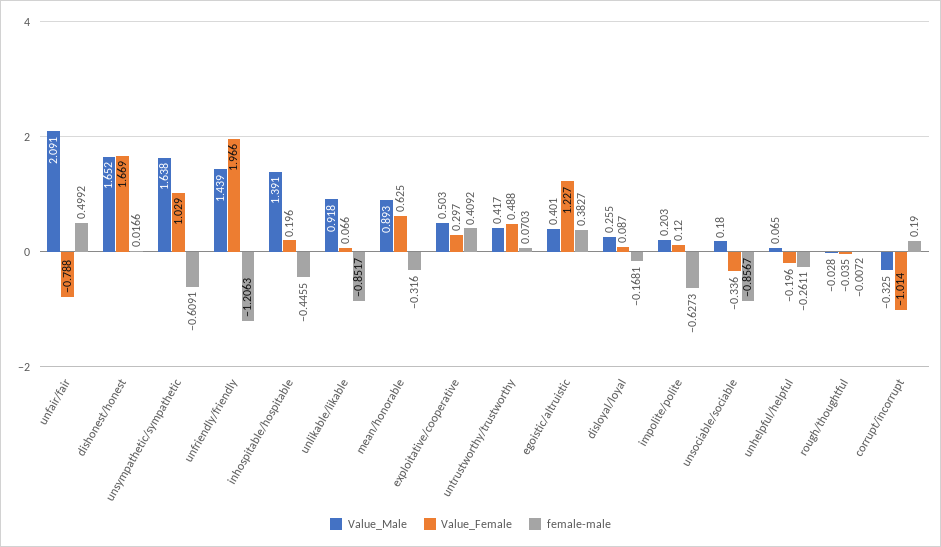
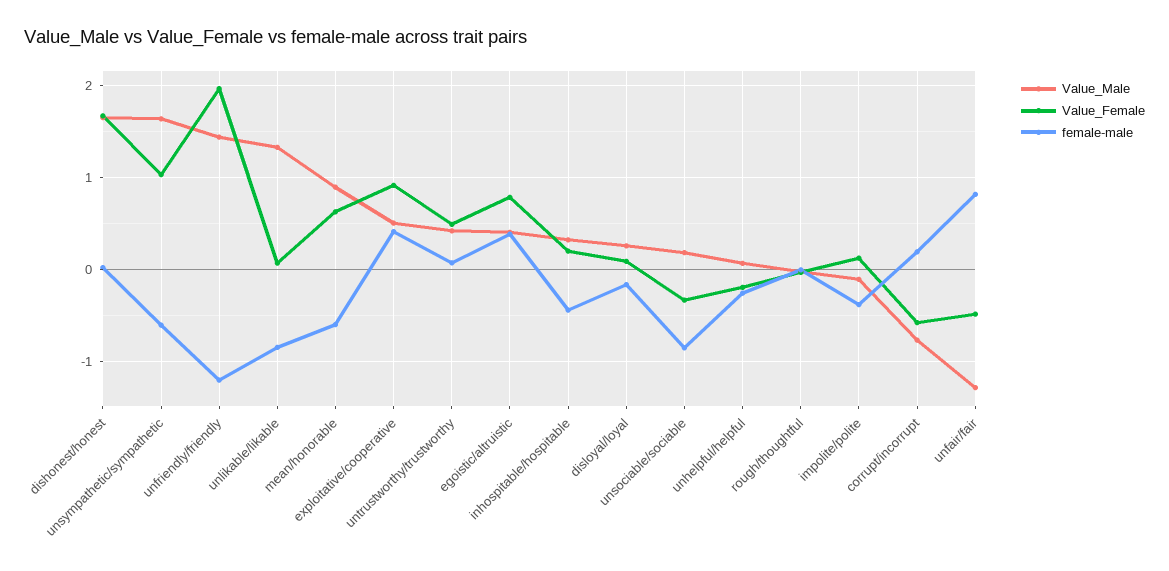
  {
    "Value_Male": {
-     "unfair/fair": 2.091,
+     "unfair/fair": -1.3,
      "dishonest/honest": 1.652,
      "unsympathetic/sympathetic": 1.638,
      "unfriendly/friendly": 1.439,
-     "inhospitable/hospitable": 1.391,
+     "inhospitable/hospitable": 0.3,
-     "unlikable/likable": 0.918,
+     "unlikable/likable": 1.3,
      "mean/honorable": 0.893,
      "exploitative/cooperative": 0.503,
      "untrustworthy/trustworthy": 0.417,
      "egoistic/altruistic": 0.401,
      "disloyal/loyal": 0.255,
-     "impolite/polite": 0.203,
+     "impolite/polite": -0.1,
      "unsociable/sociable": 0.18,
      "unhelpful/helpful": 0.065,
      "rough/thoughtful": -0.028,
-     "corrupt/incorrupt": -0.325
+     "corrupt/incorrupt": -0.8
    },
    "Value_Female": {
-     "unfair/fair": -0.788,
+     "unfair/fair": -0.5,
      "dishonest/honest": 1.669,
      "unsympathetic/sympathetic": 1.029,
      "unfriendly/friendly": 1.966,
      "inhospitable/hospitable": 0.196,
      "unlikable/likable": 0.066,
      "mean/honorable": 0.625,
-     "exploitative/cooperative": 0.297,
+     "exploitative/cooperative": 0.9,
      "untrustworthy/trustworthy": 0.488,
-     "egoistic/altruistic": 1.227,
+     "egoistic/altruistic": 0.8,
      "disloyal/loyal": 0.087,
      "impolite/polite": 0.12,
      "unsociable/sociable": -0.336,
      "unhelpful/helpful": -0.196,
      "rough/thoughtful": -0.035,
-     "corrupt/incorrupt": -1.014
+     "corrupt/incorrupt": -0.6
    },
    "female-male": {
-     "unfair/fair": 0.4992,
+     "unfair/fair": 0.8,
      "dishonest/honest": 0.0166,
      "unsympathetic/sympathetic": -0.6091,
      "unfriendly/friendly": -1.2063,
      "inhospitable/hospitable": -0.4455,
      "unlikable/likable": -0.8517,
-     "mean/honorable": -0.316,
+     "mean/honorable": -0.6,
      "exploitative/cooperative": 0.4092,
      "untrustworthy/trustworthy": 0.0703,
      "egoistic/altruistic": 0.3827,
      "disloyal/loyal": -0.1681,
-     "impolite/polite": -0.6273,
+     "impolite/polite": -0.4,
      "unsociable/sociable": -0.8567,
      "unhelpful/helpful": -0.2611,
      "rough/thoughtful": -0.0072,
      "corrupt/incorrupt": 0.19
    }
  }

